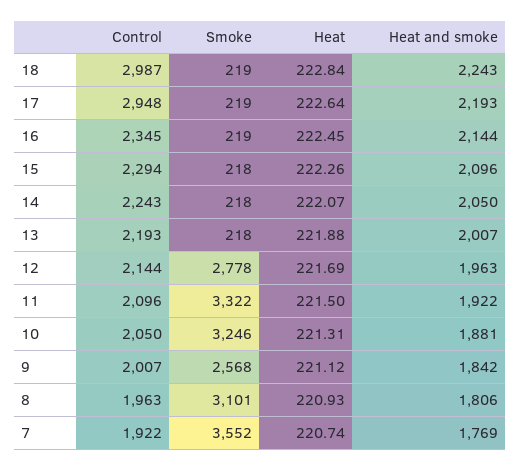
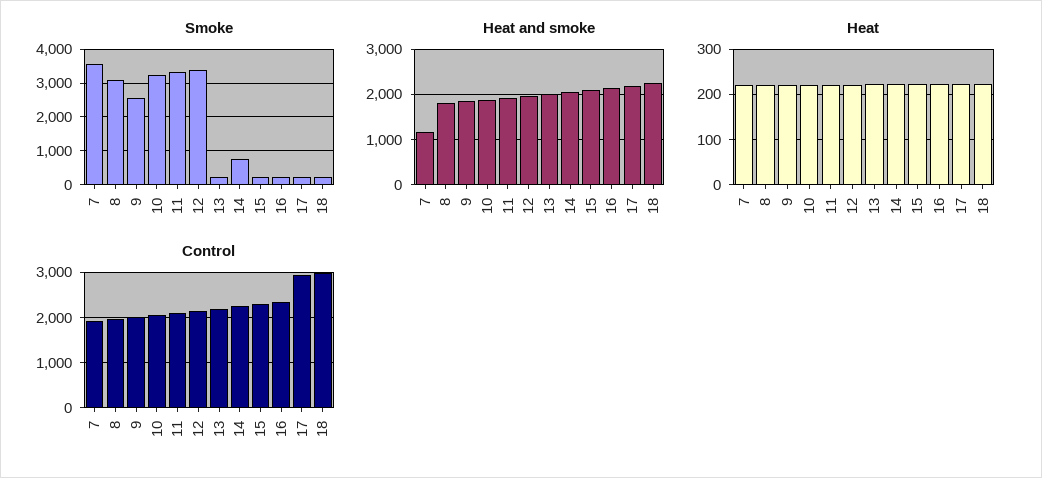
  {
    "Control": {
      "18": 2987,
      "17": 2948,
      "16": 2345,
      "15": 2294,
      "14": 2243,
      "13": 2193,
      "12": 2144,
      "11": 2096,
      "10": 2050,
      "9": 2007,
      "8": 1963,
      "7": 1922
    },
    "Smoke": {
      "18": 219,
      "17": 219,
      "16": 219,
      "15": 218,
-     "14": 218,
+     "14": 800,
      "13": 218,
-     "12": 2778,
+     "12": 3400,
      "11": 3322,
      "10": 3246,
      "9": 2568,
      "8": 3101,
      "7": 3552
    },
    "Heat": {
      "18": 222.84,
      "17": 222.64,
      "16": 222.45,
      "15": 222.26,
      "14": 222.07,
      "13": 221.88,
      "12": 221.69,
      "11": 221.5,
      "10": 221.31,
      "9": 221.12,
      "8": 220.93,
      "7": 220.74
    },
    "Heat and smoke": {
      "18": 2243,
      "17": 2193,
      "16": 2144,
      "15": 2096,
      "14": 2050,
      "13": 2007,
      "12": 1963,
      "11": 1922,
      "10": 1881,
      "9": 1842,
      "8": 1806,
-     "7": 1769
+     "7": 1200
    }
  }

